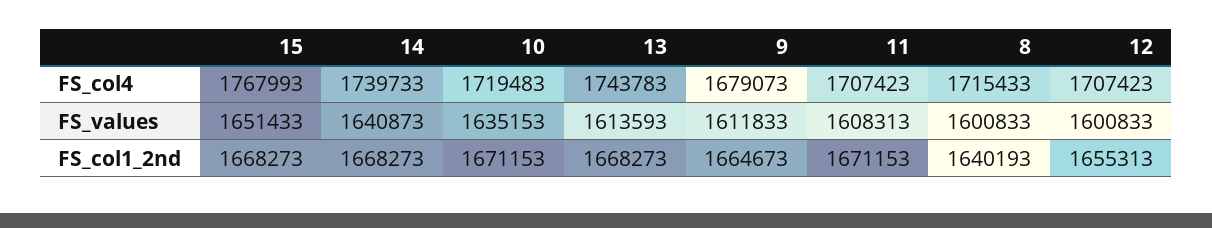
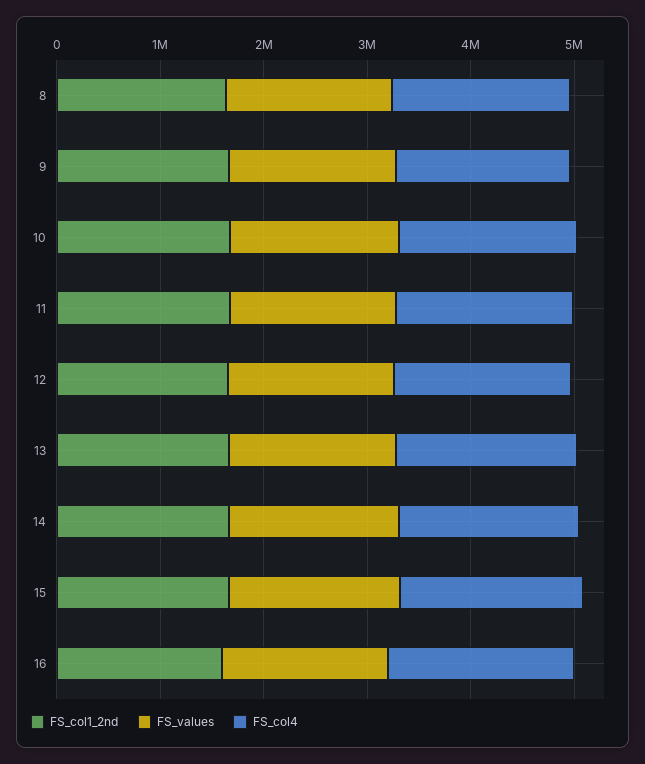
  {
    "FS_col4": {
      "15": 1767993,
      "14": 1739733,
      "10": 1719483,
      "13": 1743783,
      "9": 1679073,
      "11": 1707423,
      "8": 1715433,
-     "12": 1707423
+     "12": 1707423,
+     "16": 1800000
    },
    "FS_values": {
      "15": 1651433,
      "14": 1640873,
      "10": 1635153,
      "13": 1613593,
      "9": 1611833,
      "11": 1608313,
      "8": 1600833,
-     "12": 1600833
+     "12": 1600833,
+     "16": 1600000
    },
    "FS_col1_2nd": {
      "15": 1668273,
      "14": 1668273,
      "10": 1671153,
      "13": 1668273,
      "9": 1664673,
      "11": 1671153,
      "8": 1640193,
-     "12": 1655313
+     "12": 1655313,
+     "16": 1600000
    }
  }

